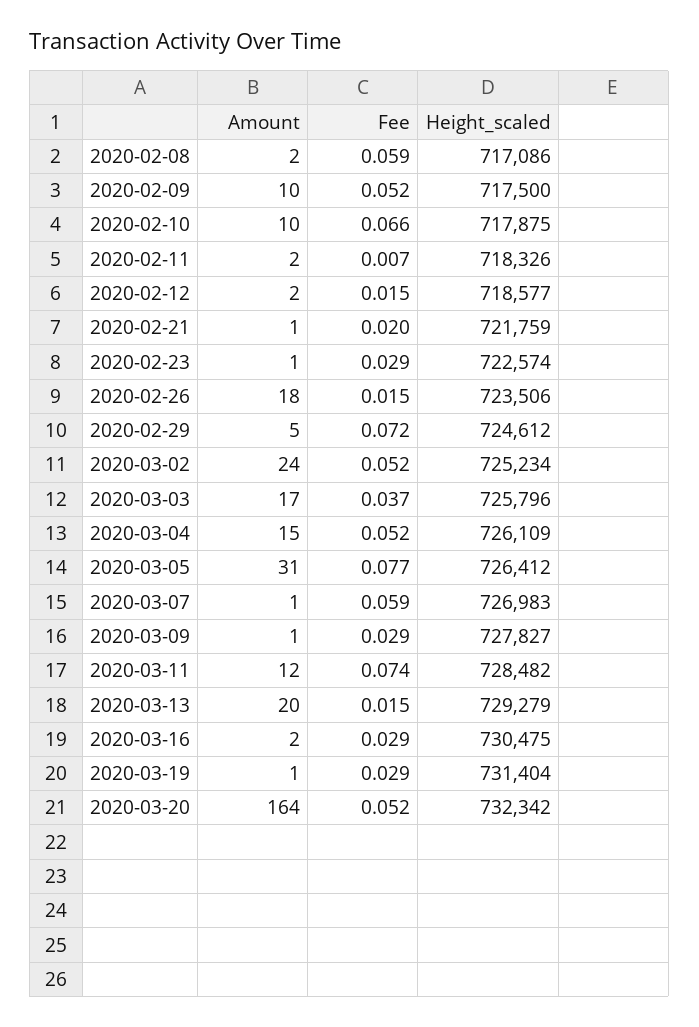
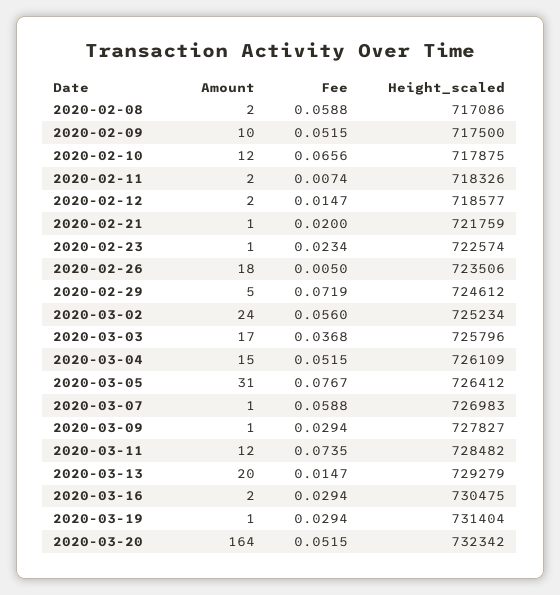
  {
    "Amount": {
      "2020-02-08": 2,
      "2020-02-09": 10,
-     "2020-02-10": 10,
+     "2020-02-10": 12,
      "2020-02-11": 2,
      "2020-02-12": 2,
      "2020-02-21": 1,
      "2020-02-23": 1,
      "2020-02-26": 18,
      "2020-02-29": 5,
      "2020-03-02": 24,
      "2020-03-03": 17,
      "2020-03-04": 15,
      "2020-03-05": 31,
      "2020-03-07": 1,
      "2020-03-09": 1,
      "2020-03-11": 12,
      "2020-03-13": 20,
      "2020-03-16": 2,
      "2020-03-19": 1,
      "2020-03-20": 164
    },
    "Fee": {
      "2020-02-08": 0.0588,
      "2020-02-09": 0.0515,
      "2020-02-10": 0.0656,
      "2020-02-11": 0.0074,
      "2020-02-12": 0.0147,
      "2020-02-21": 0.02,
-     "2020-02-23": 0.029,
+     "2020-02-23": 0.0234,
-     "2020-02-26": 0.015,
+     "2020-02-26": 0.005,
      "2020-02-29": 0.0719,
-     "2020-03-02": 0.052,
+     "2020-03-02": 0.056,
      "2020-03-03": 0.0368,
      "2020-03-04": 0.0515,
      "2020-03-05": 0.0767,
      "2020-03-07": 0.0588,
      "2020-03-09": 0.0294,
      "2020-03-11": 0.0735,
      "2020-03-13": 0.0147,
      "2020-03-16": 0.0294,
      "2020-03-19": 0.0294,
      "2020-03-20": 0.0515
    },
    "Height_scaled": {
      "2020-02-08": 717086,
      "2020-02-09": 717500,
      "2020-02-10": 717875,
      "2020-02-11": 718326,
      "2020-02-12": 718577,
      "2020-02-21": 721759,
      "2020-02-23": 722574,
      "2020-02-26": 723506,
      "2020-02-29": 724612,
      "2020-03-02": 725234,
      "2020-03-03": 725796,
      "2020-03-04": 726109,
      "2020-03-05": 726412,
      "2020-03-07": 726983,
      "2020-03-09": 727827,
      "2020-03-11": 728482,
      "2020-03-13": 729279,
      "2020-03-16": 730475,
      "2020-03-19": 731404,
      "2020-03-20": 732342
    }
  }

